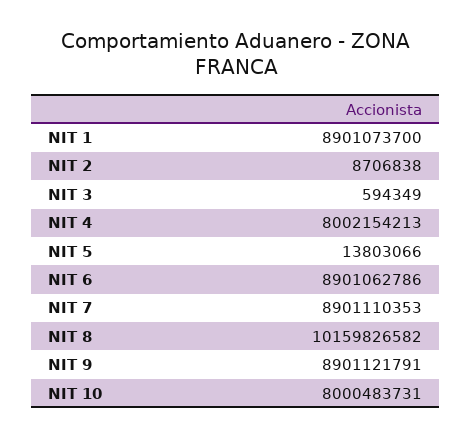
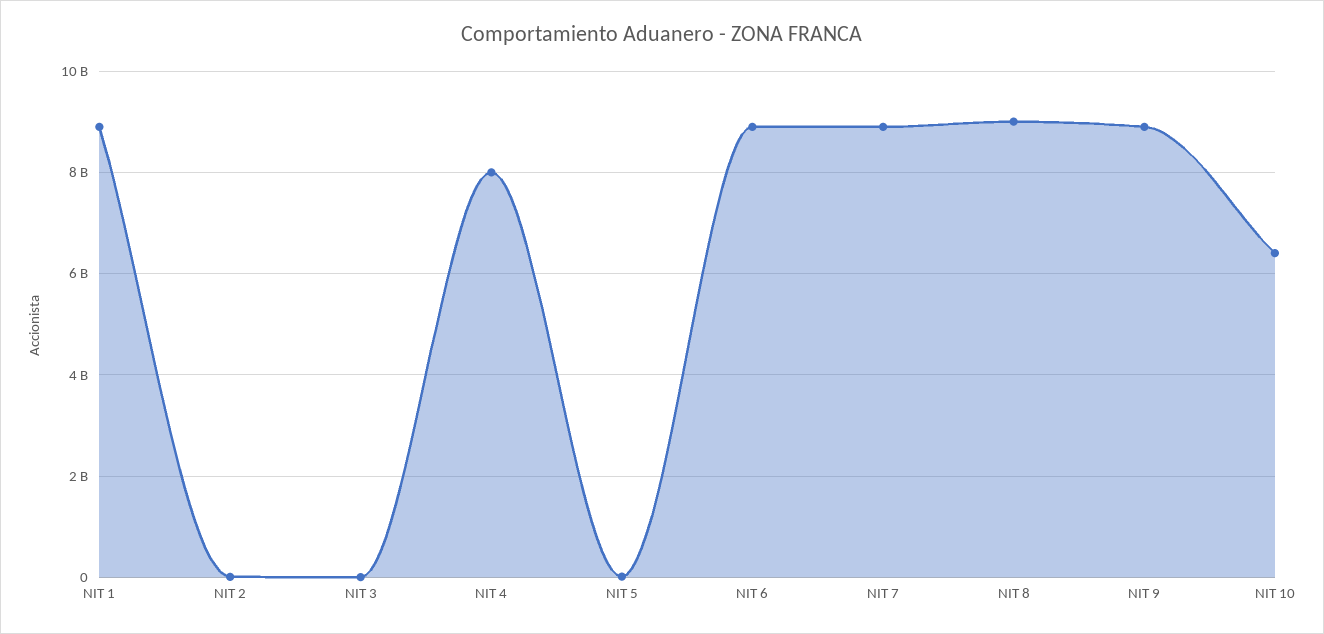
  {
    "NIT 1": 8901073700,
    "NIT 2": 8706838,
    "NIT 3": 594349,
    "NIT 4": 8002154213,
    "NIT 5": 13803066,
    "NIT 6": 8901062786,
    "NIT 7": 8901110353,
-   "NIT 8": 10159826582,
+   "NIT 8": 9000000000,
    "NIT 9": 8901121791,
-   "NIT 10": 8000483731
+   "NIT 10": 6400000000
  }

